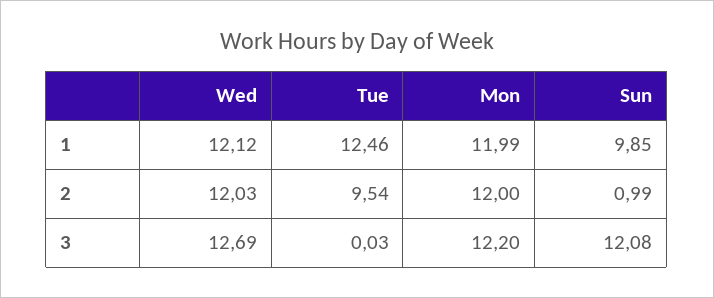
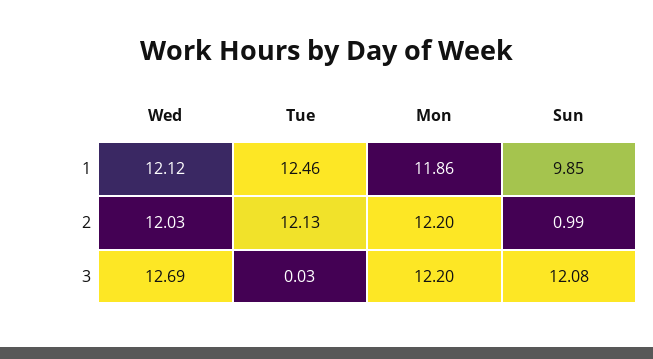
  {
    "Wed": {
      "1": 12.12,
      "2": 12.03,
      "3": 12.69
    },
    "Tue": {
      "1": 12.46,
-     "2": 9.54,
+     "2": 12.13,
      "3": 0.03
    },
    "Mon": {
-     "1": 11.99,
+     "1": 11.86,
-     "2": 12,
+     "2": 12.2,
      "3": 12.2
    },
    "Sun": {
      "1": 9.85,
      "2": 0.99,
      "3": 12.08
    }
  }

